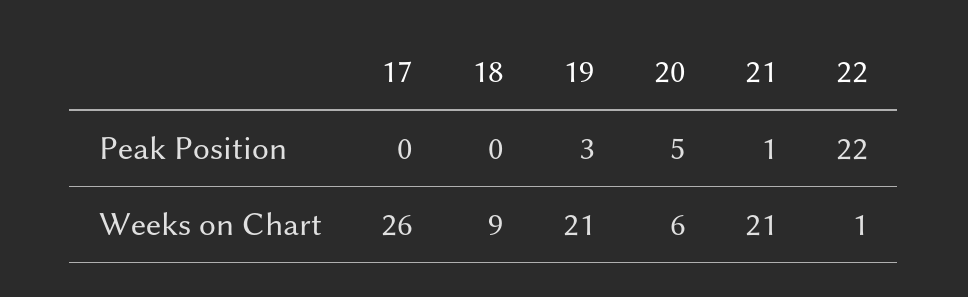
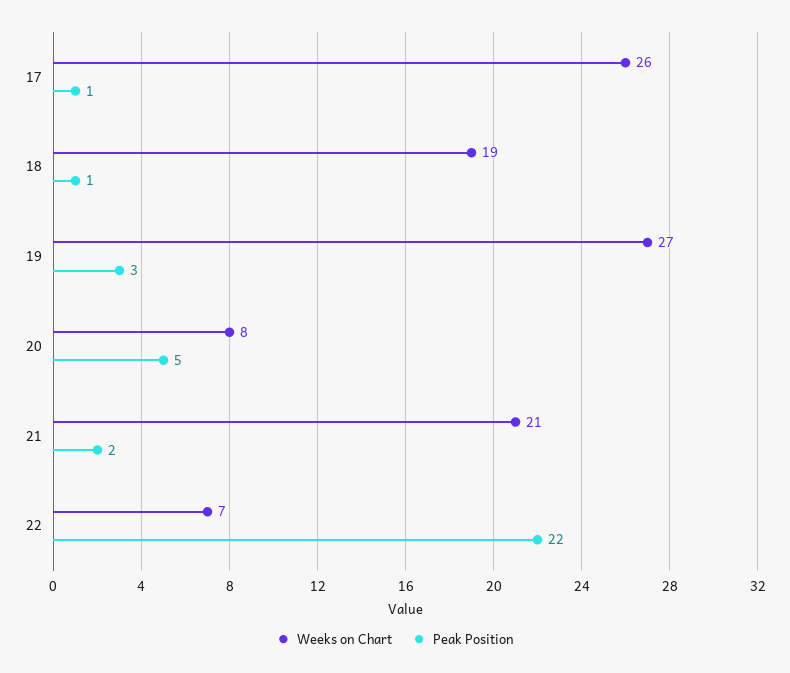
  {
    "Peak Position": {
-     "17": 0,
+     "17": 1,
-     "18": 0,
+     "18": 1,
      "19": 3,
      "20": 5,
-     "21": 1,
+     "21": 2,
      "22": 22
    },
    "Weeks on Chart": {
      "17": 26,
-     "18": 9,
+     "18": 19,
-     "19": 21,
+     "19": 27,
-     "20": 6,
+     "20": 8,
      "21": 21,
-     "22": 1
+     "22": 7
    }
  }

